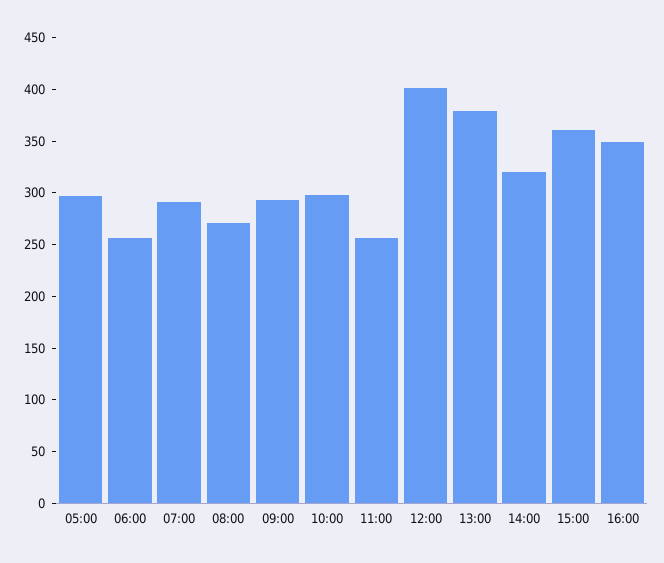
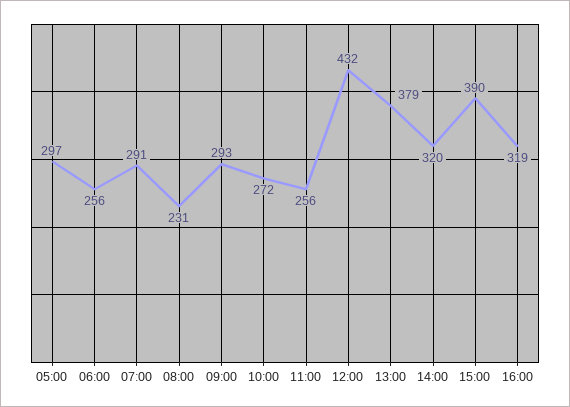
  {
    "05:00": 297,
    "06:00": 256,
    "07:00": 291,
-   "08:00": 270,
+   "08:00": 231,
    "09:00": 293,
-   "10:00": 300,
+   "10:00": 272,
    "11:00": 256,
-   "12:00": 400,
+   "12:00": 432,
    "13:00": 379,
    "14:00": 320,
-   "15:00": 360,
+   "15:00": 390,
-   "16:00": 350
+   "16:00": 319
  }

